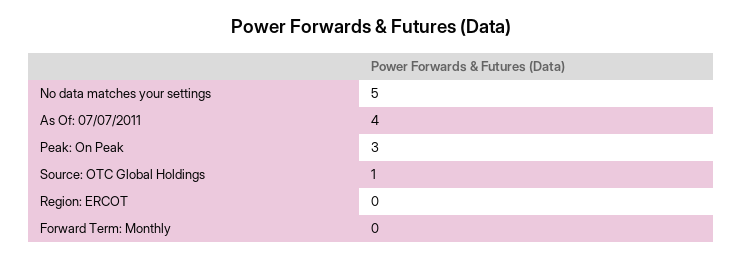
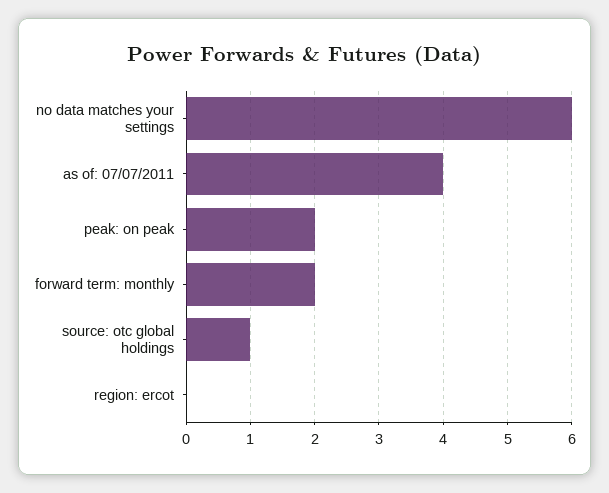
  {
-   "No data matches your settings": 5,
+   "No data matches your settings": 6,
    "As Of: 07/07/2011": 4,
-   "Peak: On Peak": 3,
+   "Peak: On Peak": 2,
    "Source: OTC Global Holdings": 1,
    "Region: ERCOT": 0,
-   "Forward Term: Monthly": 0
+   "Forward Term: Monthly": 2
  }

